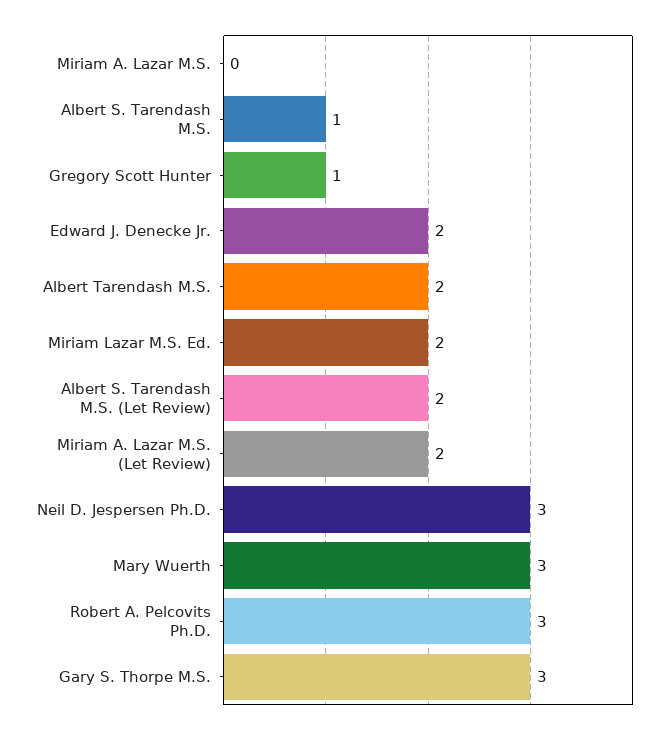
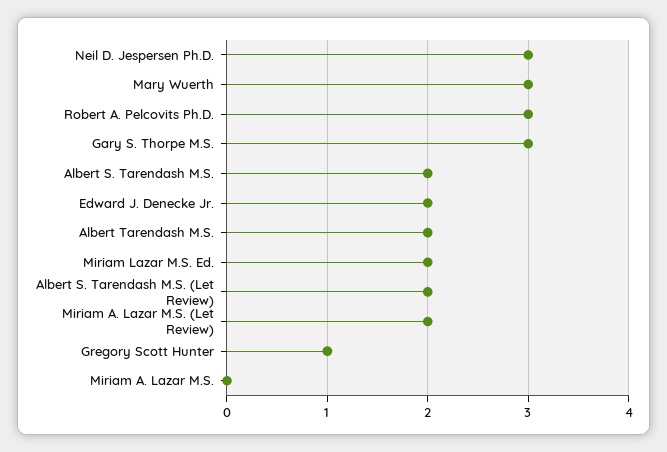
  {
    "Miriam A. Lazar M.S.": 0,
-   "Albert S. Tarendash M.S.": 1,
+   "Albert S. Tarendash M.S.": 2,
    "Gregory Scott Hunter": 1,
    "Edward J. Denecke Jr.": 2,
    "Albert Tarendash M.S.": 2,
    "Miriam Lazar M.S. Ed.": 2,
    "Albert S. Tarendash M.S. (Let Review)": 2,
    "Miriam A. Lazar M.S. (Let Review)": 2,
    "Neil D. Jespersen Ph.D.": 3,
    "Mary Wuerth": 3,
    "Robert A. Pelcovits Ph.D.": 3,
    "Gary S. Thorpe M.S.": 3
  }

